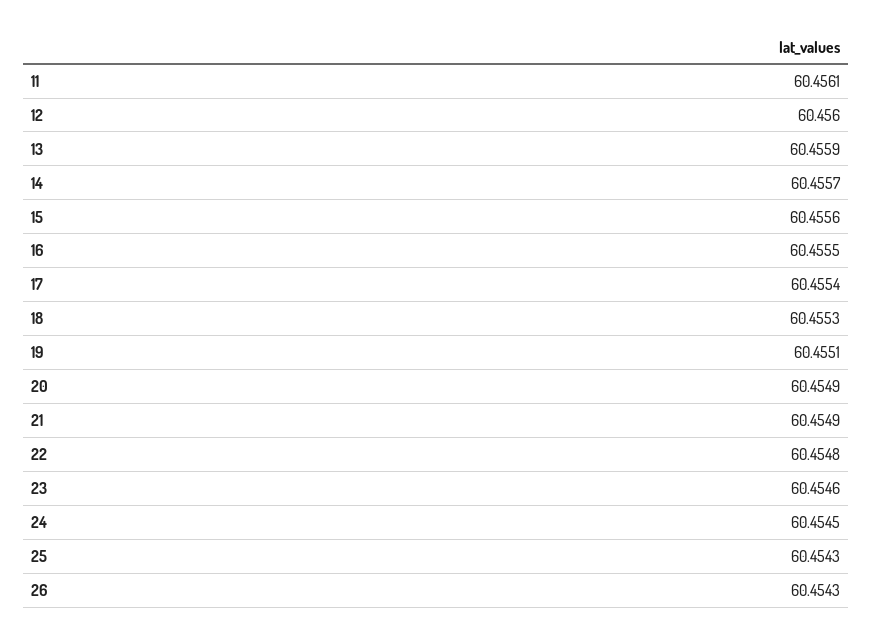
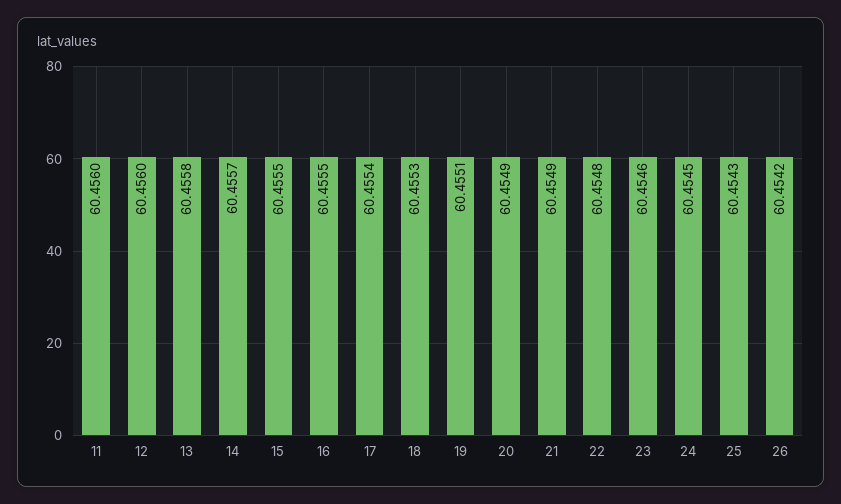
  {
-   "11": 60.4561,
+   "11": 60.456,
    "12": 60.456,
-   "13": 60.4559,
+   "13": 60.4558,
    "14": 60.4557,
-   "15": 60.4556,
+   "15": 60.4555,
    "16": 60.4555,
    "17": 60.4554,
    "18": 60.4553,
    "19": 60.4551,
    "20": 60.4549,
    "21": 60.4549,
    "22": 60.4548,
    "23": 60.4546,
    "24": 60.4545,
    "25": 60.4543,
-   "26": 60.4543
+   "26": 60.4542
  }

